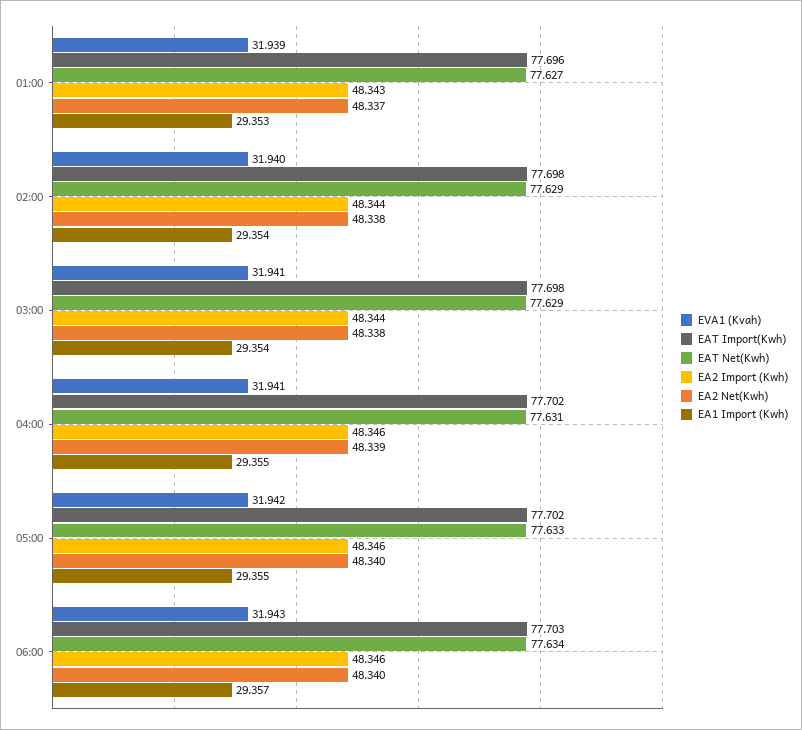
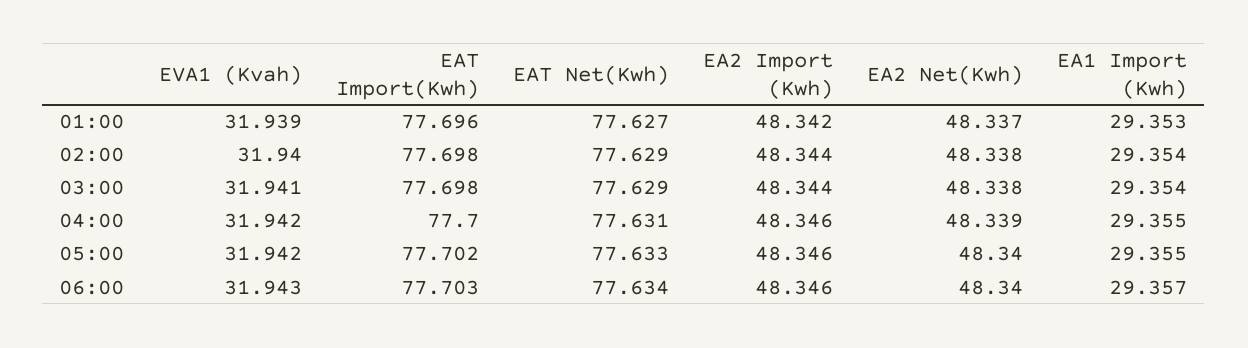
  {
    "EVA1 (Kvah)": {
      "01:00": 31.939,
      "02:00": 31.94,
      "03:00": 31.941,
-     "04:00": 31.941,
+     "04:00": 31.942,
      "05:00": 31.942,
      "06:00": 31.943
    },
    "EAT Import(Kwh)": {
      "01:00": 77.696,
      "02:00": 77.698,
      "03:00": 77.698,
-     "04:00": 77.702,
+     "04:00": 77.7,
      "05:00": 77.702,
      "06:00": 77.703
    },
    "EAT Net(Kwh)": {
      "01:00": 77.627,
      "02:00": 77.629,
      "03:00": 77.629,
      "04:00": 77.631,
      "05:00": 77.633,
      "06:00": 77.634
    },
    "EA2 Import (Kwh)": {
-     "01:00": 48.343,
+     "01:00": 48.342,
      "02:00": 48.344,
      "03:00": 48.344,
      "04:00": 48.346,
      "05:00": 48.346,
      "06:00": 48.346
    },
    "EA2 Net(Kwh)": {
      "01:00": 48.337,
      "02:00": 48.338,
      "03:00": 48.338,
      "04:00": 48.339,
      "05:00": 48.34,
      "06:00": 48.34
    },
    "EA1 Import (Kwh)": {
      "01:00": 29.353,
      "02:00": 29.354,
      "03:00": 29.354,
      "04:00": 29.355,
      "05:00": 29.355,
      "06:00": 29.357
    }
  }

